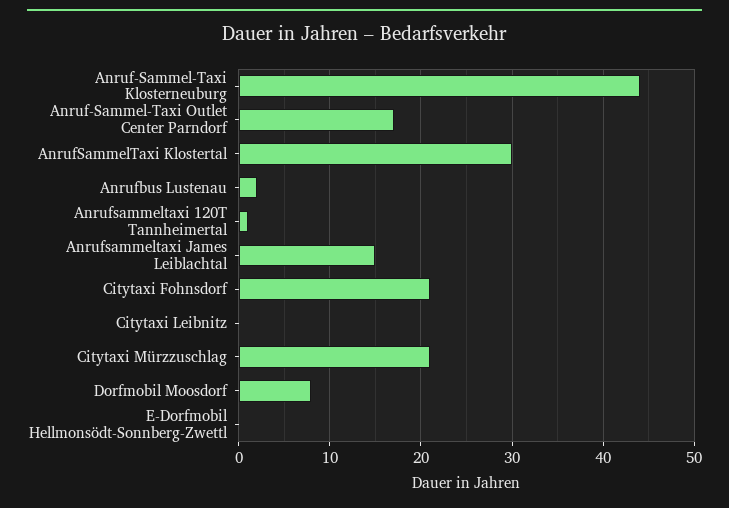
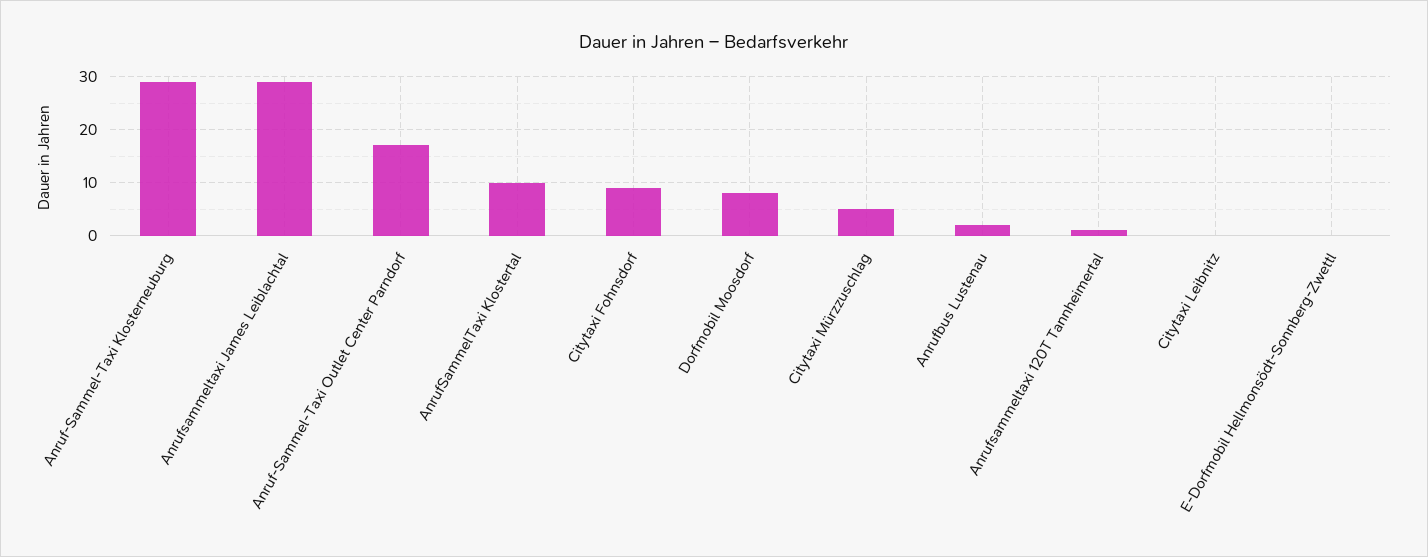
  {
-   "Anruf-Sammel-Taxi Klosterneuburg": 44,
+   "Anruf-Sammel-Taxi Klosterneuburg": 30,
    "Anruf-Sammel-Taxi Outlet Center Parndorf": 17,
-   "AnrufSammelTaxi Klostertal": 30,
+   "AnrufSammelTaxi Klostertal": 10,
    "Anrufbus Lustenau": 2,
    "Anrufsammeltaxi 120T Tannheimertal": 1,
-   "Anrufsammeltaxi James Leiblachtal": 15,
+   "Anrufsammeltaxi James Leiblachtal": 30,
-   "Citytaxi Fohnsdorf": 21,
+   "Citytaxi Fohnsdorf": 10,
    "Citytaxi Leibnitz": 0,
-   "Citytaxi Mürzzuschlag": 21,
+   "Citytaxi Mürzzuschlag": 5,
    "Dorfmobil Moosdorf": 8,
    "E-Dorfmobil Hellmonsödt-Sonnberg-Zwettl": 0
  }

